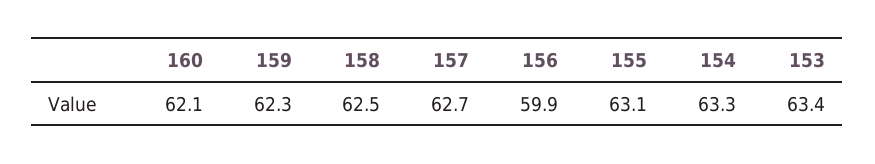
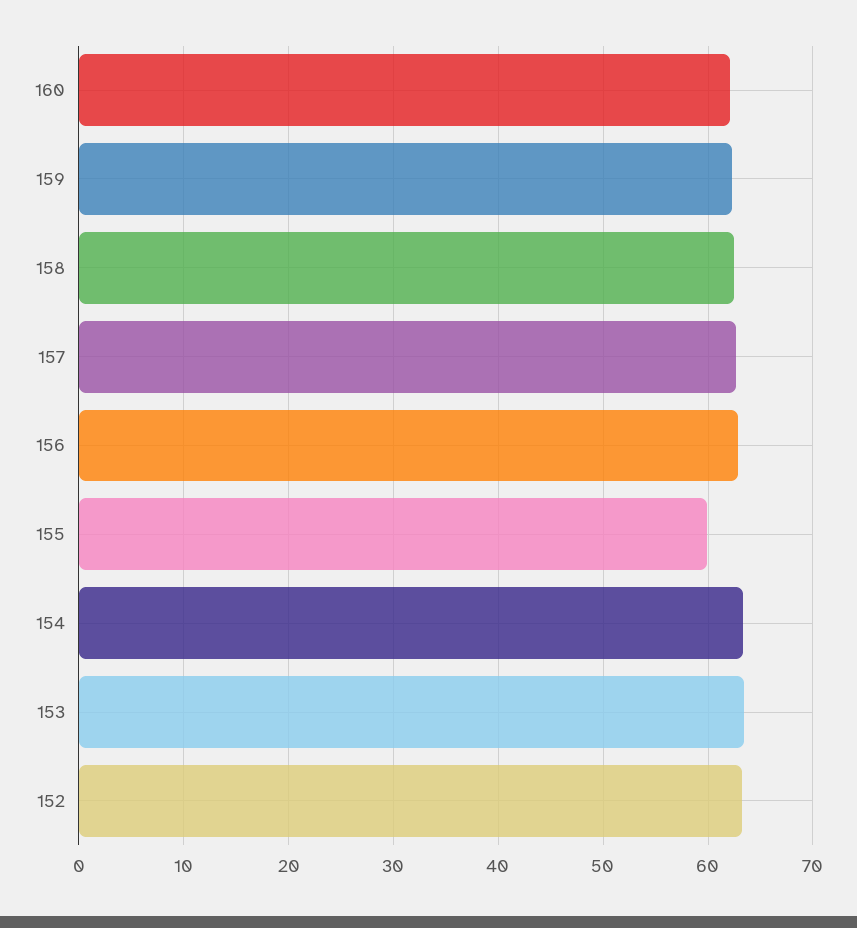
  {
    "160": 62.1,
    "159": 62.3,
    "158": 62.5,
    "157": 62.7,
-   "156": 59.9,
+   "156": 63,
-   "155": 63.1,
+   "155": 60,
    "154": 63.3,
-   "153": 63.4
+   "153": 63.4,
+   "152": 63
  }

